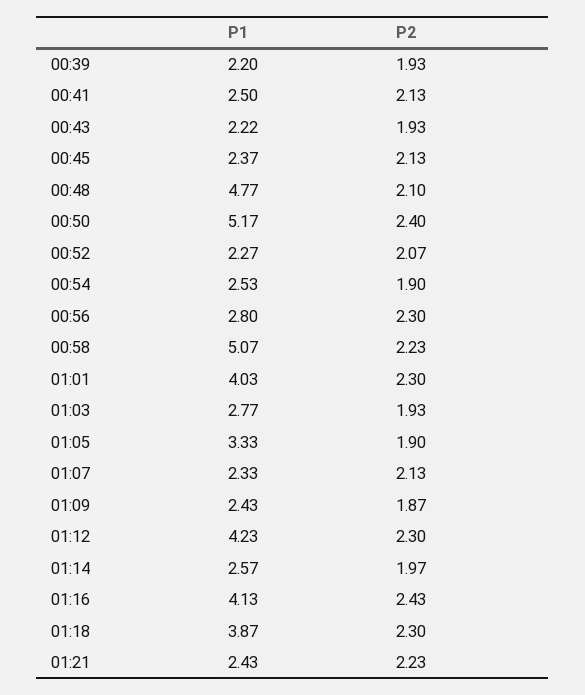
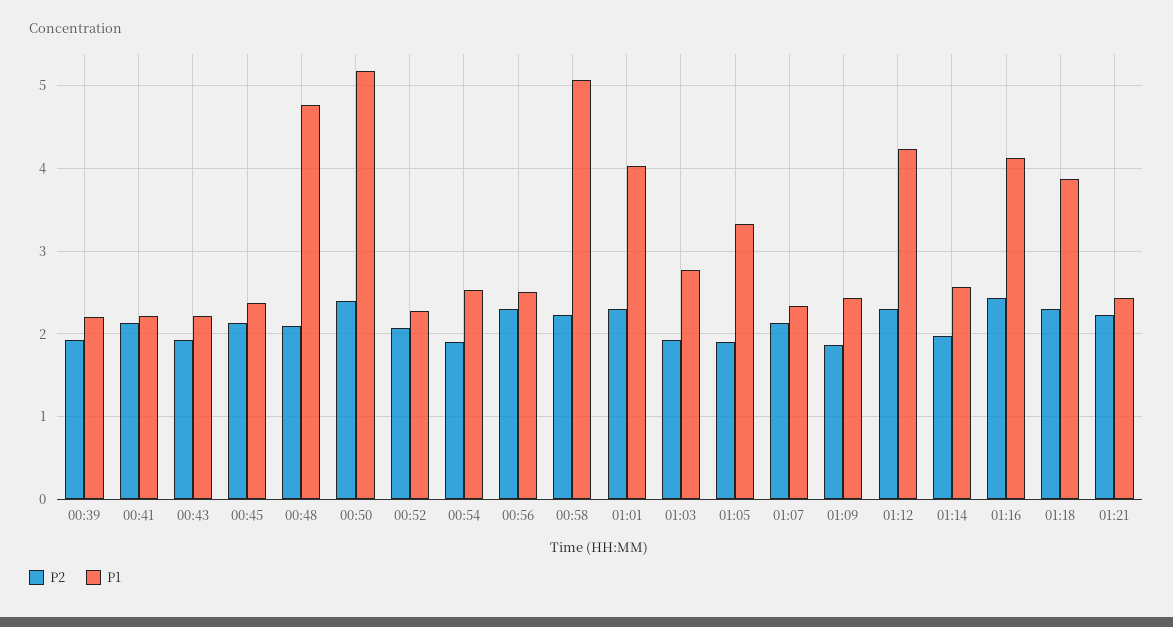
  {
    "P1": {
      "00:39": 2.2,
-     "00:41": 2.5,
+     "00:41": 2.2,
      "00:43": 2.22,
      "00:45": 2.37,
      "00:48": 4.77,
      "00:50": 5.17,
      "00:52": 2.27,
      "00:54": 2.53,
-     "00:56": 2.8,
+     "00:56": 2.5,
      "00:58": 5.07,
      "01:01": 4.03,
      "01:03": 2.77,
      "01:05": 3.33,
      "01:07": 2.33,
      "01:09": 2.43,
      "01:12": 4.23,
      "01:14": 2.57,
      "01:16": 4.13,
      "01:18": 3.87,
      "01:21": 2.43
    },
    "P2": {
      "00:39": 1.93,
      "00:41": 2.13,
      "00:43": 1.93,
      "00:45": 2.13,
      "00:48": 2.1,
      "00:50": 2.4,
      "00:52": 2.07,
      "00:54": 1.9,
      "00:56": 2.3,
      "00:58": 2.23,
      "01:01": 2.3,
      "01:03": 1.93,
      "01:05": 1.9,
      "01:07": 2.13,
      "01:09": 1.87,
      "01:12": 2.3,
      "01:14": 1.97,
      "01:16": 2.43,
      "01:18": 2.3,
      "01:21": 2.23
    }
  }

